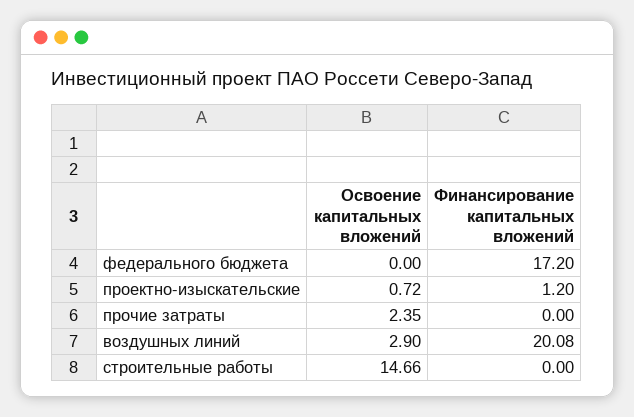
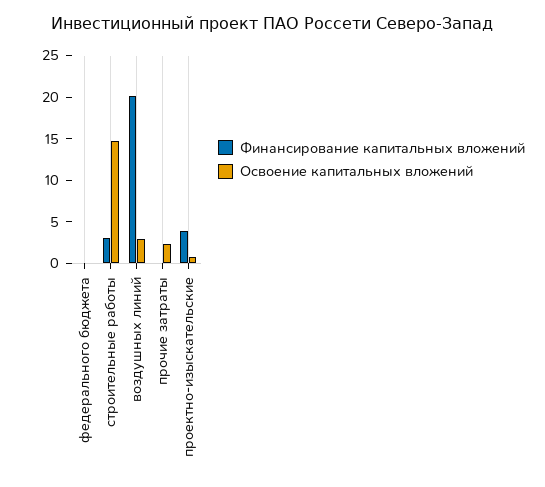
  {
    "Освоение капитальных вложений": {
      "федерального бюджета": 0,
      "проектно-изыскательские": 0.72,
      "прочие затраты": 2.35,
      "воздушных линий": 2.9,
      "строительные работы": 14.66
    },
    "Финансирование капитальных вложений": {
-     "федерального бюджета": 17.2,
+     "федерального бюджета": 0,
-     "проектно-изыскательские": 1.2,
+     "проектно-изыскательские": 4,
      "прочие затраты": 0,
      "воздушных линий": 20.08,
-     "строительные работы": 0
+     "строительные работы": 3
    }
  }

